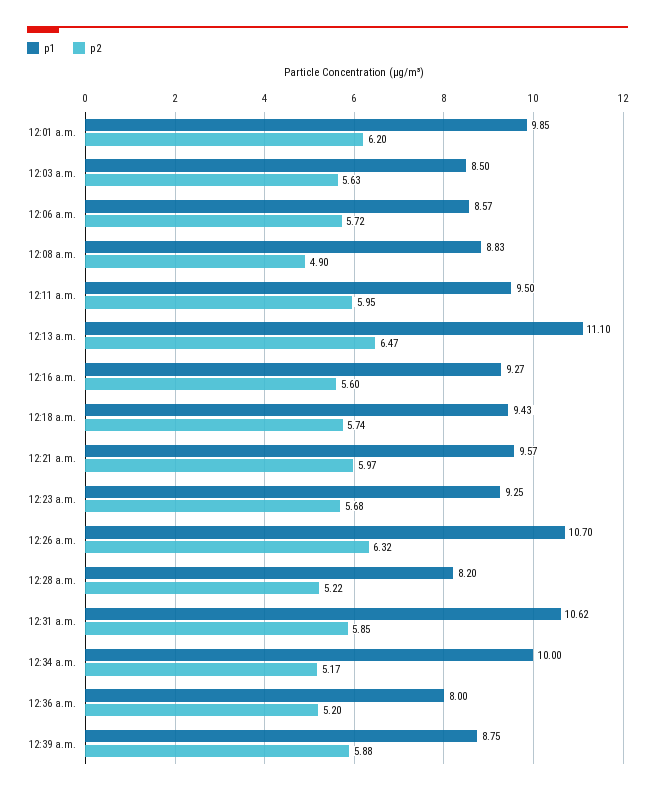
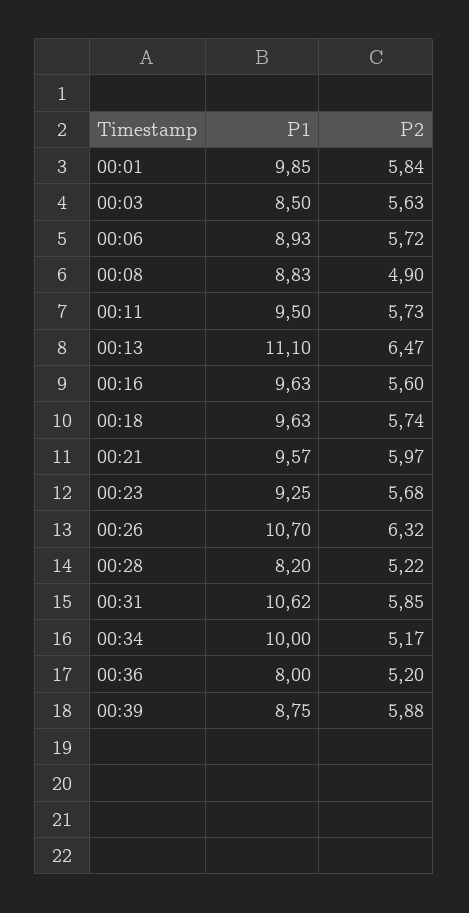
  {
    "p1": {
      "12:01 a.m.": 9.85,
      "12:03 a.m.": 8.5,
-     "12:06 a.m.": 8.57,
+     "12:06 a.m.": 8.93,
      "12:08 a.m.": 8.83,
      "12:11 a.m.": 9.5,
      "12:13 a.m.": 11.1,
-     "12:16 a.m.": 9.27,
+     "12:16 a.m.": 9.63,
-     "12:18 a.m.": 9.43,
+     "12:18 a.m.": 9.63,
      "12:21 a.m.": 9.57,
      "12:23 a.m.": 9.25,
      "12:26 a.m.": 10.7,
      "12:28 a.m.": 8.2,
      "12:31 a.m.": 10.62,
      "12:34 a.m.": 10,
      "12:36 a.m.": 8,
      "12:39 a.m.": 8.75
    },
    "p2": {
-     "12:01 a.m.": 6.2,
+     "12:01 a.m.": 5.84,
      "12:03 a.m.": 5.63,
      "12:06 a.m.": 5.72,
      "12:08 a.m.": 4.9,
-     "12:11 a.m.": 5.95,
+     "12:11 a.m.": 5.73,
      "12:13 a.m.": 6.47,
      "12:16 a.m.": 5.6,
      "12:18 a.m.": 5.74,
      "12:21 a.m.": 5.97,
      "12:23 a.m.": 5.68,
      "12:26 a.m.": 6.32,
      "12:28 a.m.": 5.22,
      "12:31 a.m.": 5.85,
      "12:34 a.m.": 5.17,
      "12:36 a.m.": 5.2,
      "12:39 a.m.": 5.88
    }
  }

